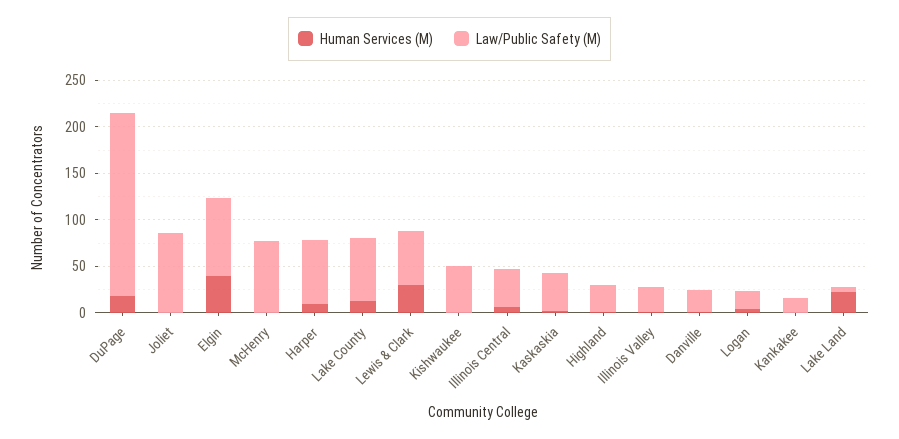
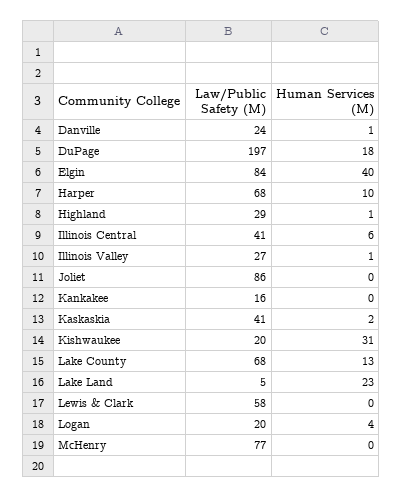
  {
    "Human Services (M)": {
      "DuPage": 18,
      "Joliet": 0,
      "Elgin": 40,
      "McHenry": 0,
      "Harper": 10,
      "Lake County": 13,
-     "Lewis & Clark": 30,
+     "Lewis & Clark": 0,
-     "Kishwaukee": 0,
+     "Kishwaukee": 31,
      "Illinois Central": 6,
      "Kaskaskia": 2,
      "Highland": 1,
      "Illinois Valley": 1,
      "Danville": 1,
      "Logan": 4,
      "Kankakee": 0,
      "Lake Land": 23
    },
    "Law/Public Safety (M)": {
      "DuPage": 197,
      "Joliet": 86,
      "Elgin": 84,
      "McHenry": 77,
      "Harper": 68,
      "Lake County": 68,
      "Lewis & Clark": 58,
-     "Kishwaukee": 50,
+     "Kishwaukee": 20,
      "Illinois Central": 41,
      "Kaskaskia": 41,
      "Highland": 29,
      "Illinois Valley": 27,
      "Danville": 24,
      "Logan": 20,
      "Kankakee": 16,
      "Lake Land": 5
    }
  }

